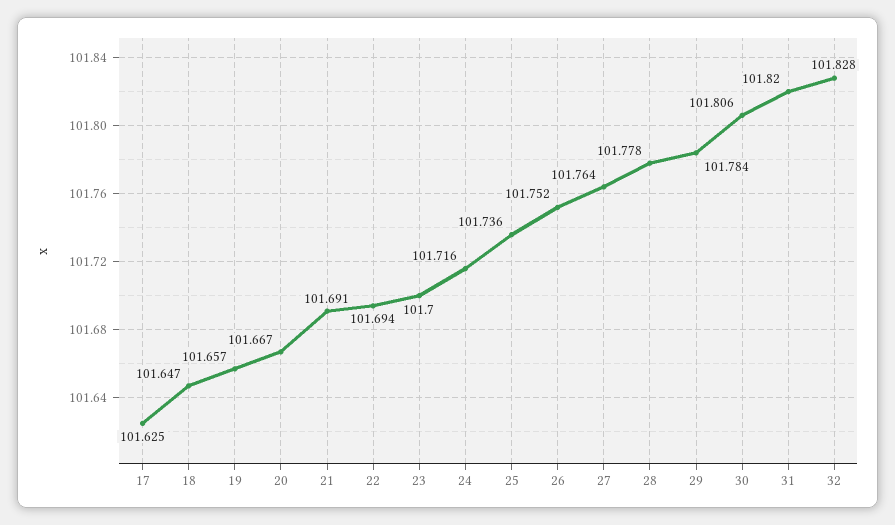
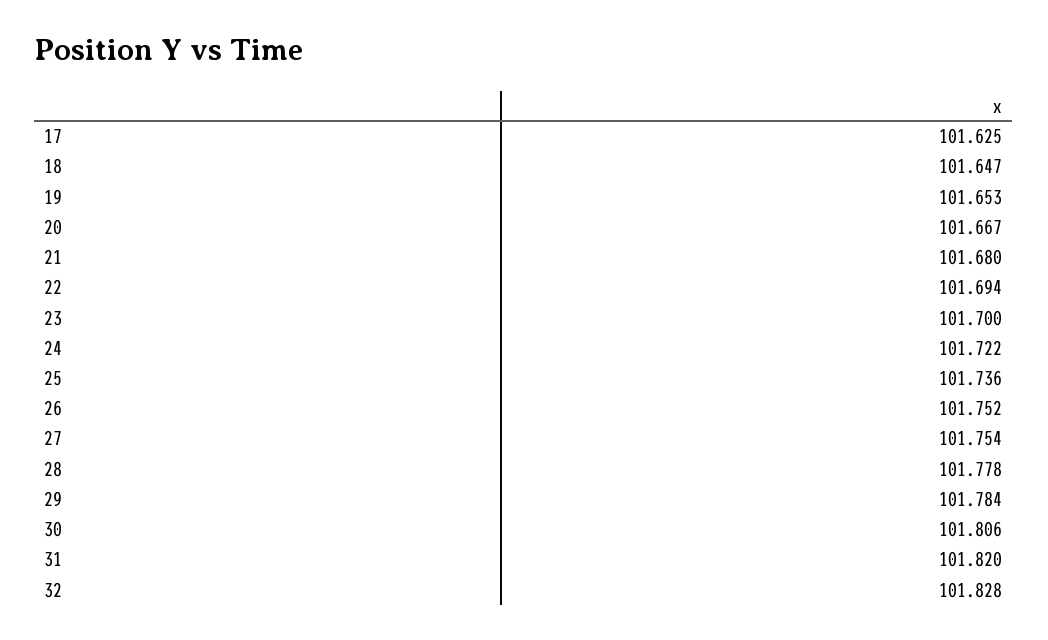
  {
    "17": 101.625,
    "18": 101.647,
-   "19": 101.657,
+   "19": 101.653,
    "20": 101.667,
-   "21": 101.691,
+   "21": 101.68,
    "22": 101.694,
    "23": 101.7,
-   "24": 101.716,
+   "24": 101.722,
    "25": 101.736,
    "26": 101.752,
-   "27": 101.764,
+   "27": 101.754,
    "28": 101.778,
    "29": 101.784,
    "30": 101.806,
    "31": 101.82,
    "32": 101.828
  }

